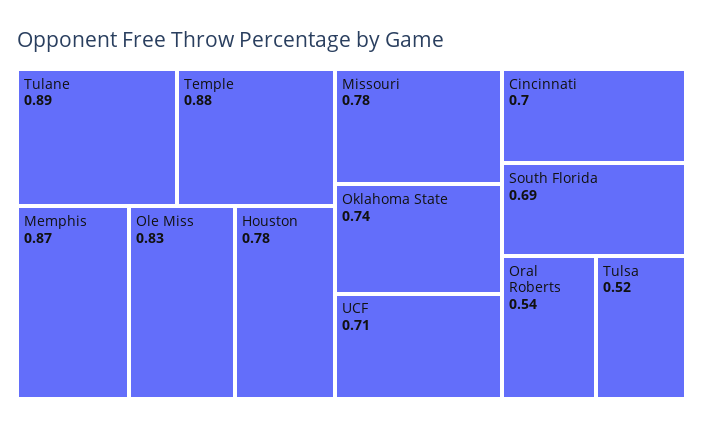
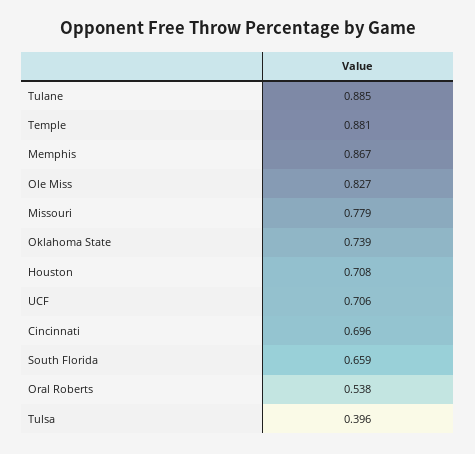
  {
    "Tulane": 0.885,
    "Temple": 0.881,
    "Memphis": 0.867,
    "Ole Miss": 0.827,
-   "Houston": 0.78,
+   "Houston": 0.708,
    "Missouri": 0.779,
    "Oklahoma State": 0.739,
    "UCF": 0.706,
    "Cincinnati": 0.696,
-   "South Florida": 0.69,
+   "South Florida": 0.659,
    "Oral Roberts": 0.538,
-   "Tulsa": 0.52
+   "Tulsa": 0.396
  }

